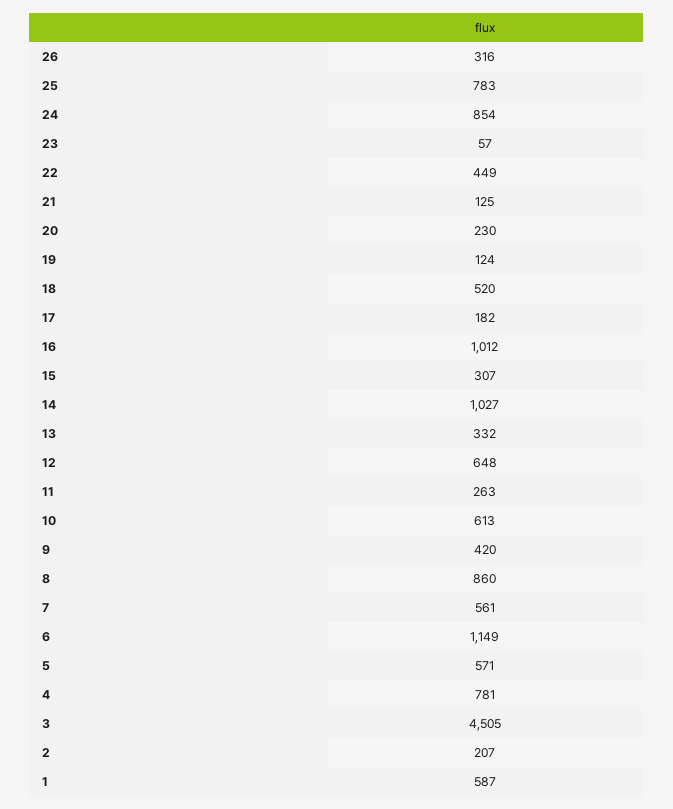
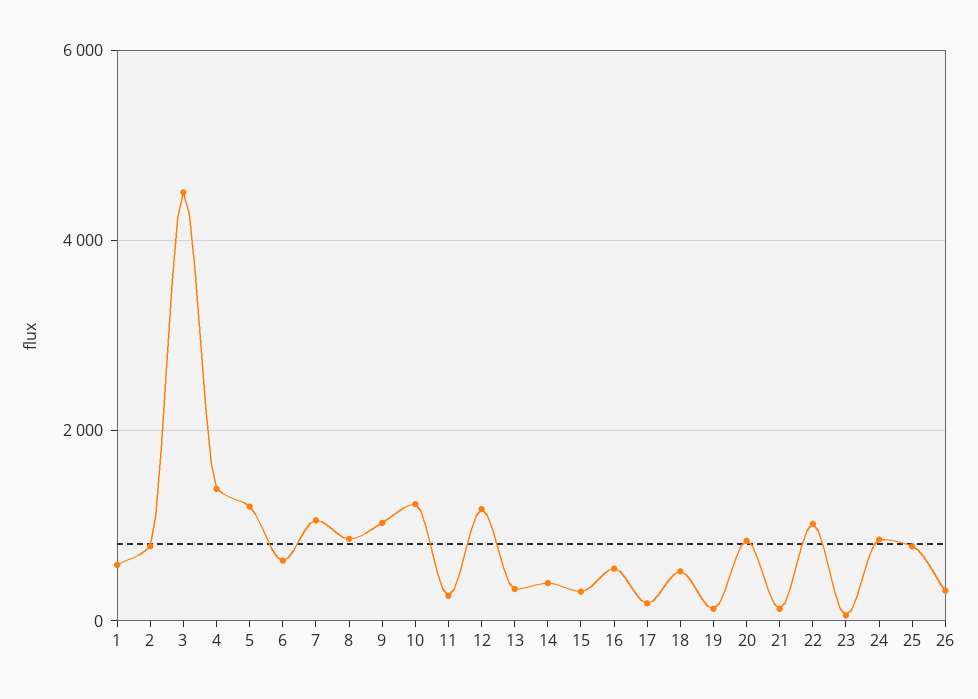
  {
    "26": 316,
    "25": 783,
    "24": 854,
    "23": 57,
-   "22": 449,
+   "22": 1000,
    "21": 125,
-   "20": 230,
+   "20": 800,
    "19": 124,
    "18": 520,
    "17": 182,
-   "16": 1012,
+   "16": 600,
    "15": 307,
-   "14": 1027,
+   "14": 400,
    "13": 332,
-   "12": 648,
+   "12": 1200,
    "11": 263,
-   "10": 613,
+   "10": 1200,
-   "9": 420,
+   "9": 1000,
    "8": 860,
-   "7": 561,
+   "7": 1000,
-   "6": 1149,
+   "6": 600,
-   "5": 571,
+   "5": 1200,
-   "4": 781,
+   "4": 1400,
    "3": 4505,
-   "2": 207,
+   "2": 800,
    "1": 587
  }

